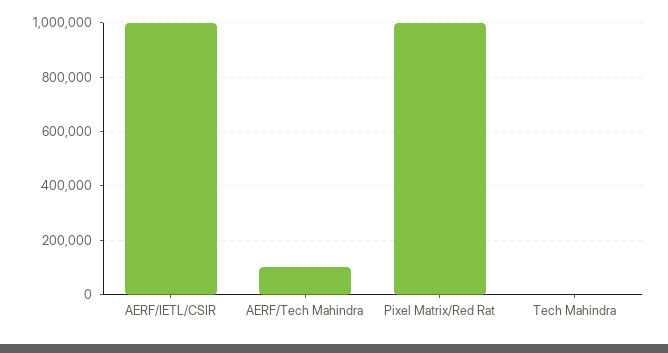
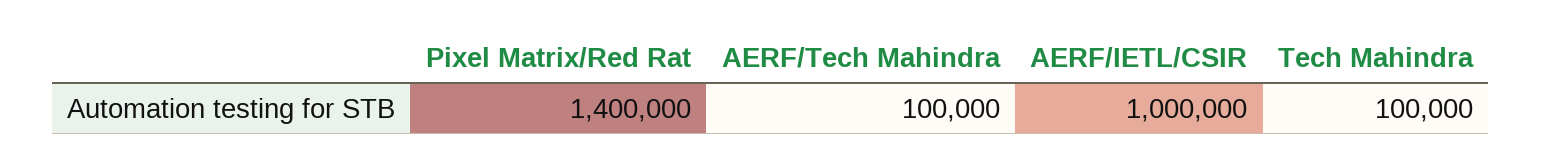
  {
    "AERF/IETL/CSIR": 1000000,
    "AERF/Tech Mahindra": 100000,
-   "Pixel Matrix/Red Rat": 1000000,
+   "Pixel Matrix/Red Rat": 1400000,
-   "Tech Mahindra": 0
+   "Tech Mahindra": 100000
  }

